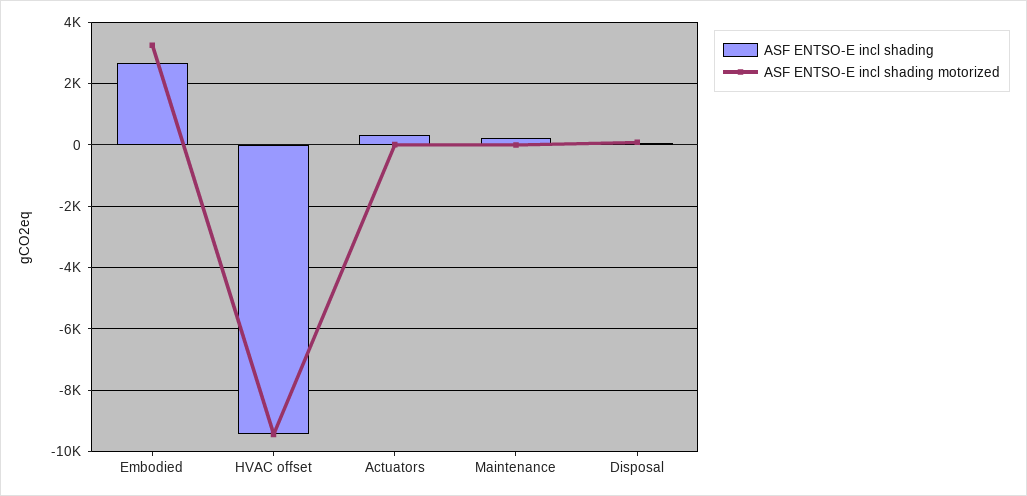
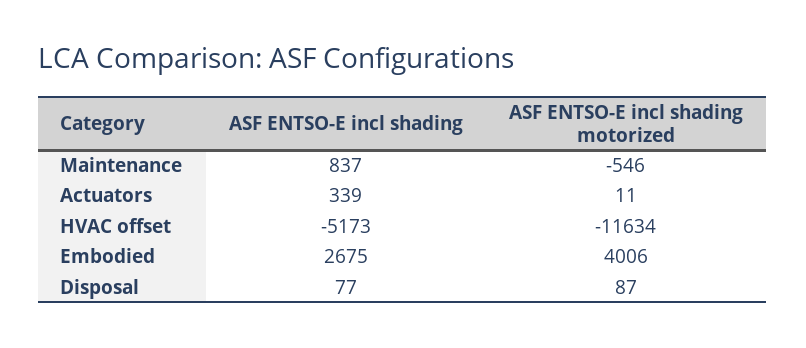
  {
    "ASF ENTSO-E incl shading": {
      "Embodied": 2675,
-     "HVAC offset": -9400,
+     "HVAC offset": -5173,
      "Actuators": 339,
-     "Maintenance": 200,
+     "Maintenance": 837,
      "Disposal": 77
    },
    "ASF ENTSO-E incl shading motorized": {
-     "Embodied": 3200,
+     "Embodied": 4006,
-     "HVAC offset": -9400,
+     "HVAC offset": -11634,
      "Actuators": 11,
-     "Maintenance": 0,
+     "Maintenance": -546,
      "Disposal": 87
    }
  }

